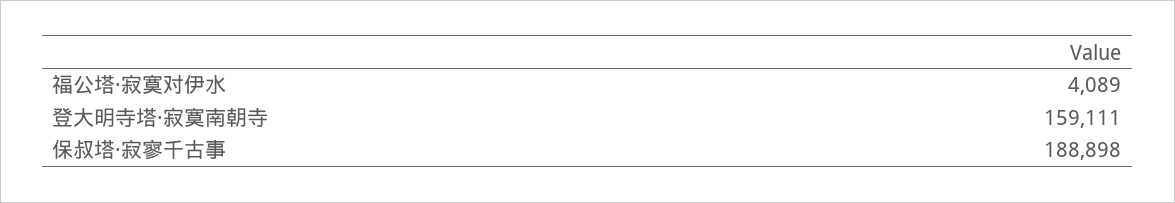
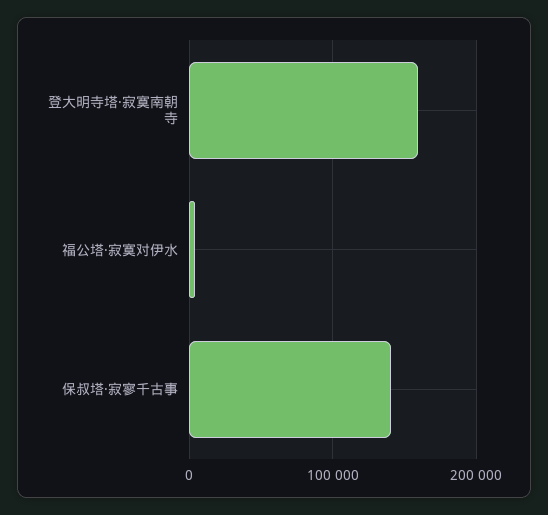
  {
    "福公塔·寂寞对伊水": 4089,
    "登大明寺塔·寂寞南朝寺": 159111,
-   "保叔塔·寂寥千古事": 188898
+   "保叔塔·寂寥千古事": 140000
  }

